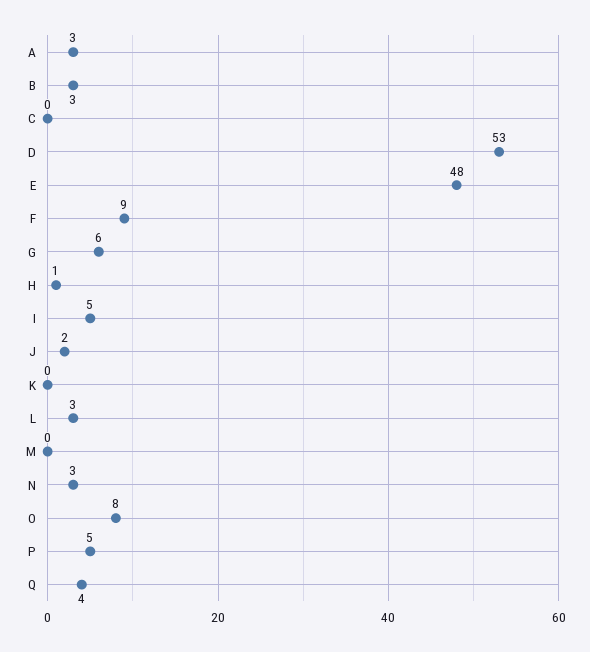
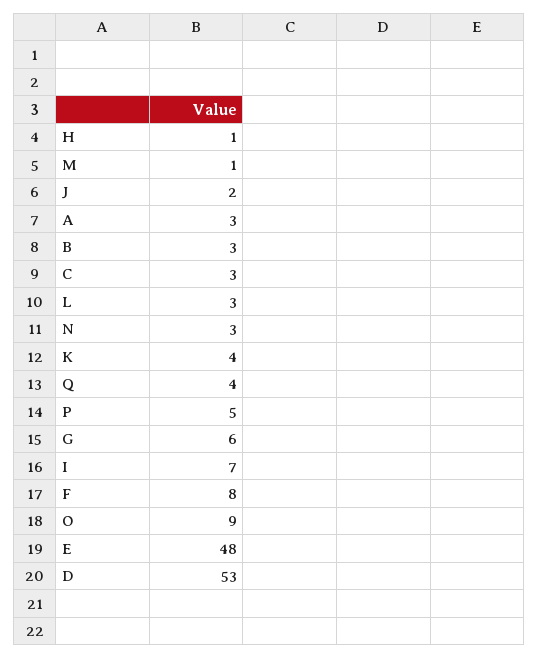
  {
    "A": 3,
    "B": 3,
-   "C": 0,
+   "C": 3,
    "D": 53,
    "E": 48,
-   "F": 9,
+   "F": 8,
    "G": 6,
    "H": 1,
-   "I": 5,
+   "I": 7,
    "J": 2,
-   "K": 0,
+   "K": 4,
    "L": 3,
-   "M": 0,
+   "M": 1,
    "N": 3,
-   "O": 8,
+   "O": 9,
    "P": 5,
    "Q": 4
  }

